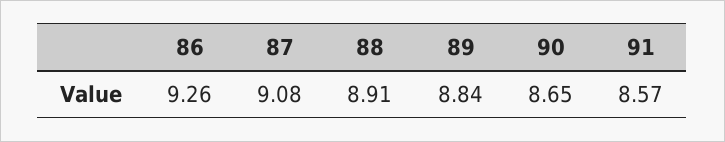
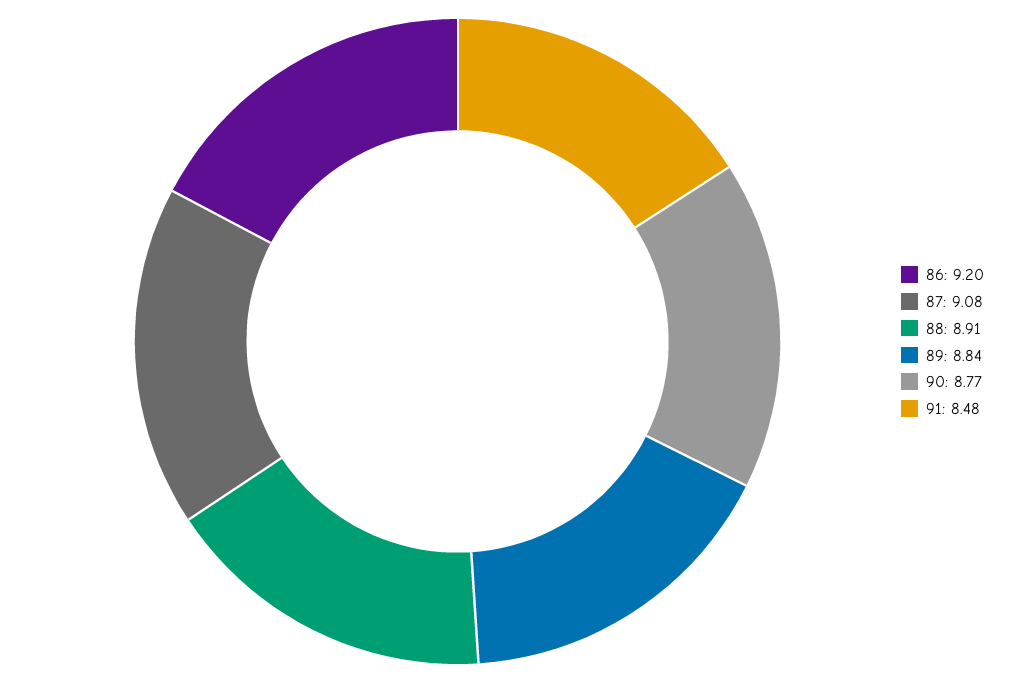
  {
-   "86": 9.26,
+   "86": 9.2,
    "87": 9.08,
    "88": 8.91,
    "89": 8.84,
-   "90": 8.65,
+   "90": 8.77,
-   "91": 8.57
+   "91": 8.48
  }

